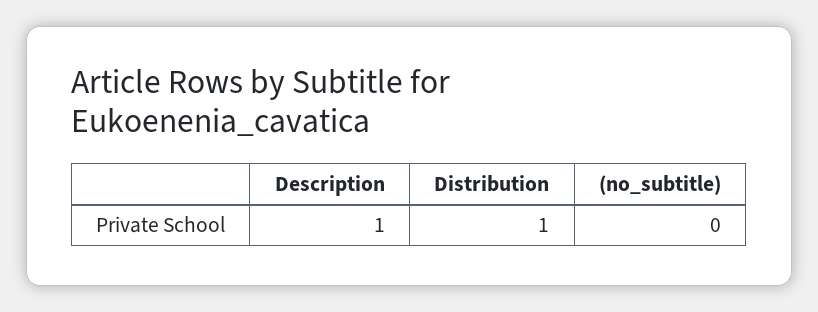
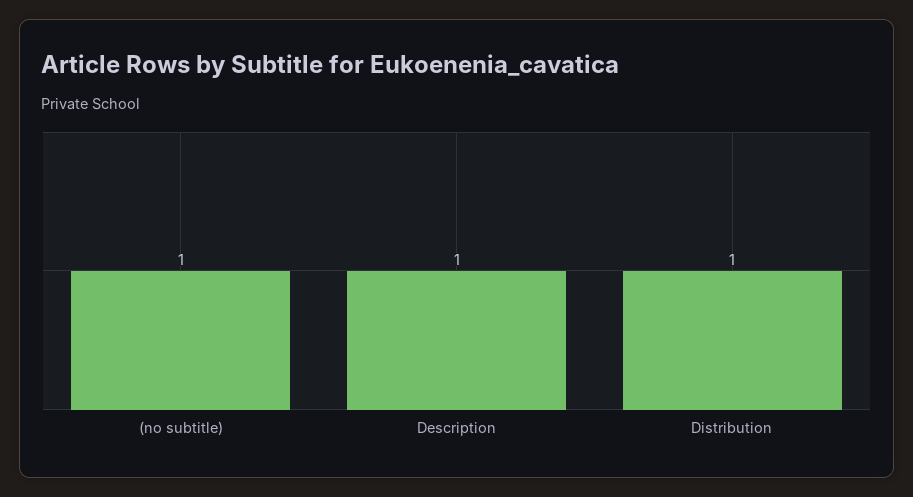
  {
    "Description": 1,
    "Distribution": 1,
-   "(no_subtitle)": 0
+   "(no_subtitle)": 1
  }

